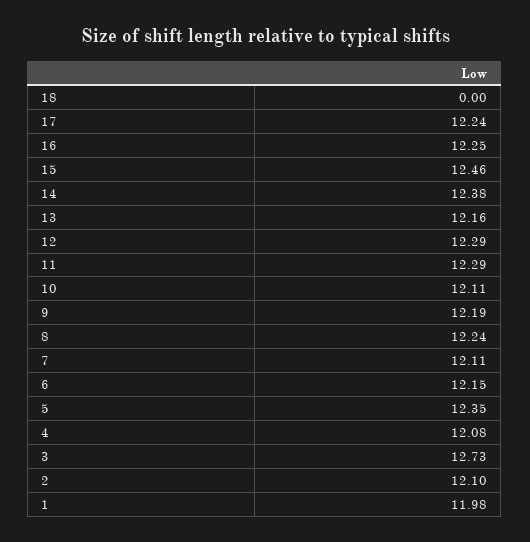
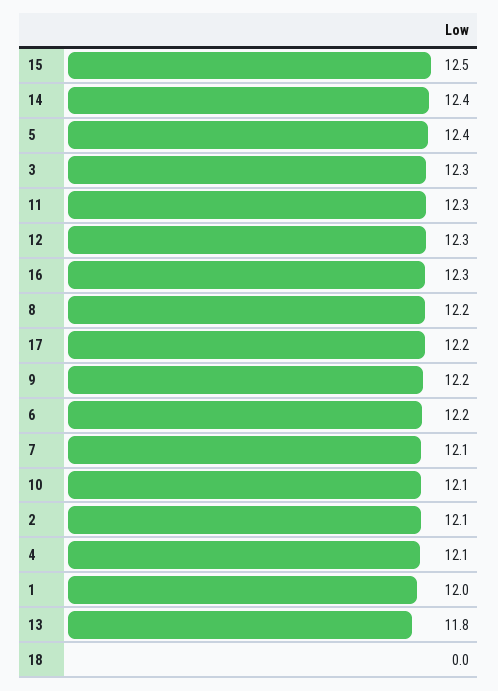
  {
    "18": 0,
    "17": 12.24,
    "16": 12.25,
    "15": 12.46,
    "14": 12.38,
-   "13": 12.16,
+   "13": 11.8,
    "12": 12.29,
    "11": 12.29,
    "10": 12.11,
    "9": 12.19,
    "8": 12.24,
    "7": 12.11,
    "6": 12.15,
    "5": 12.35,
    "4": 12.08,
-   "3": 12.73,
+   "3": 12.3,
    "2": 12.1,
    "1": 11.98
  }

